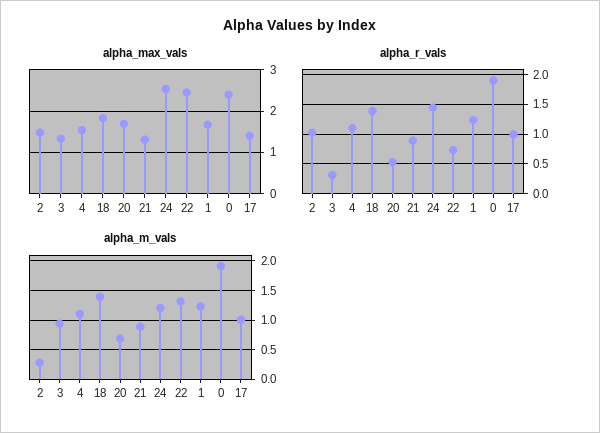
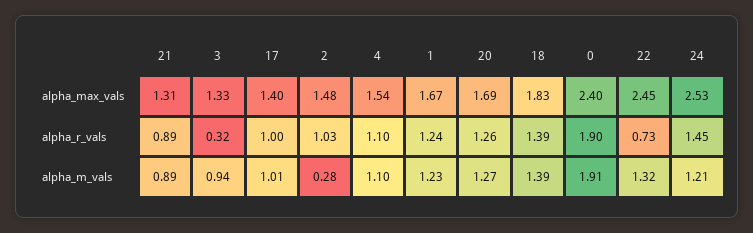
  {
    "alpha_max_vals": {
      "2": 1.48,
      "3": 1.33,
      "4": 1.54,
      "18": 1.83,
      "20": 1.69,
      "21": 1.31,
      "24": 2.53,
      "22": 2.45,
      "1": 1.67,
      "0": 2.4,
      "17": 1.4
    },
    "alpha_r_vals": {
      "2": 1.03,
      "3": 0.32,
      "4": 1.1,
      "18": 1.39,
-     "20": 0.5,
+     "20": 1.26,
      "21": 0.89,
      "24": 1.45,
      "22": 0.73,
      "1": 1.24,
      "0": 1.9,
      "17": 1
    },
    "alpha_m_vals": {
      "2": 0.28,
      "3": 0.94,
      "4": 1.1,
      "18": 1.39,
-     "20": 0.75,
+     "20": 1.27,
      "21": 0.89,
      "24": 1.21,
      "22": 1.32,
      "1": 1.23,
      "0": 1.91,
      "17": 1.01
    }
  }

